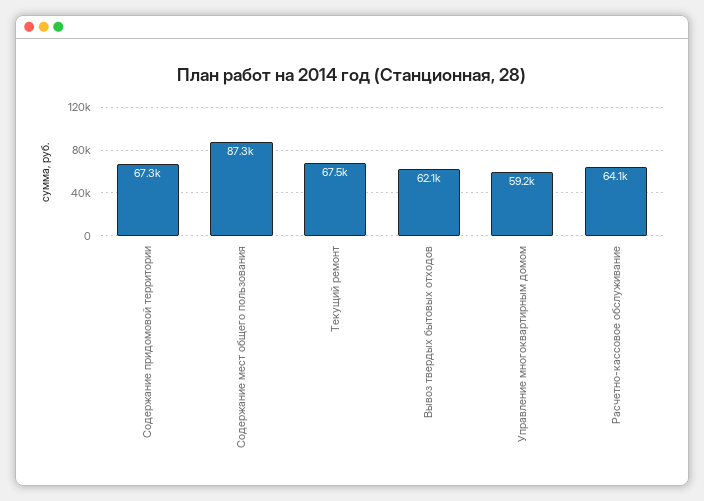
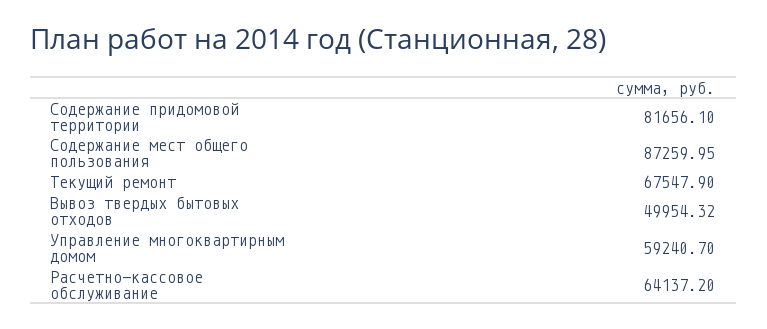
  {
-   "Содержание придомовой территории": 67300,
+   "Содержание придомовой территории": 81656.1,
    "Содержание мест общего пользования": 87259.95,
    "Текущий ремонт": 67547.9,
-   "Вывоз твердых бытовых отходов": 62100,
+   "Вывоз твердых бытовых отходов": 49954.32,
    "Управление многоквартирным домом": 59240.7,
    "Расчетно-кассовое обслуживание": 64137.2
  }

